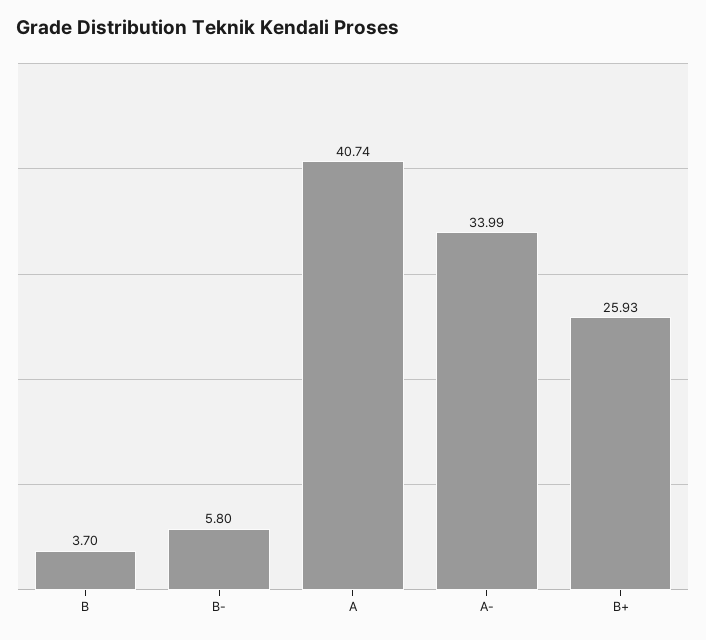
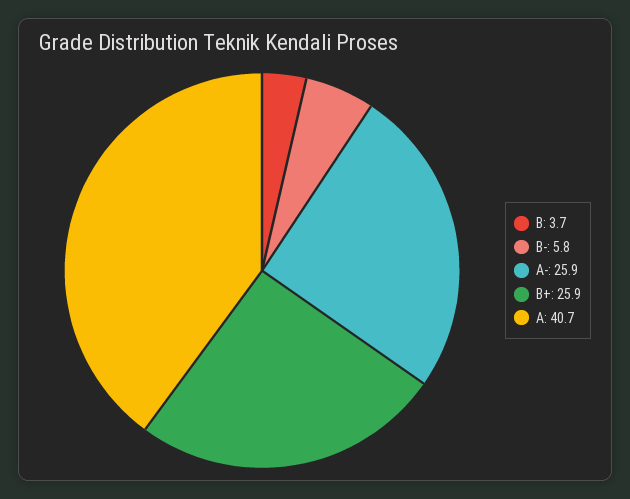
  {
    "B": 3.7,
    "B-": 5.8,
    "A": 40.74,
-   "A-": 33.99,
+   "A-": 25.9,
    "B+": 25.93
  }

